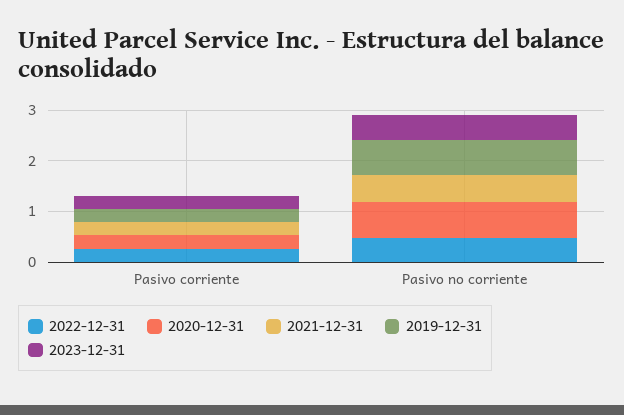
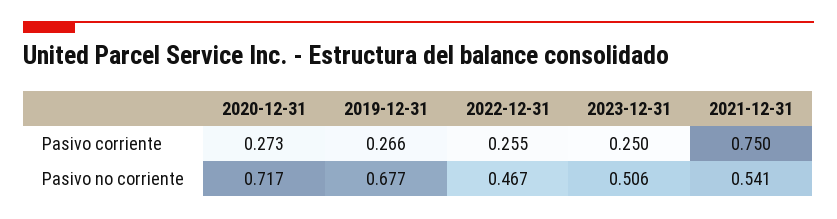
  {
    "2022-12-31": {
      "Pasivo corriente": 0.255,
      "Pasivo no corriente": 0.467
    },
    "2020-12-31": {
      "Pasivo corriente": 0.273,
      "Pasivo no corriente": 0.717
    },
    "2021-12-31": {
-     "Pasivo corriente": 0.2,
+     "Pasivo corriente": 0.75,
      "Pasivo no corriente": 0.541
    },
    "2019-12-31": {
      "Pasivo corriente": 0.266,
      "Pasivo no corriente": 0.677
    },
    "2023-12-31": {
      "Pasivo corriente": 0.25,
      "Pasivo no corriente": 0.506
    }
  }

